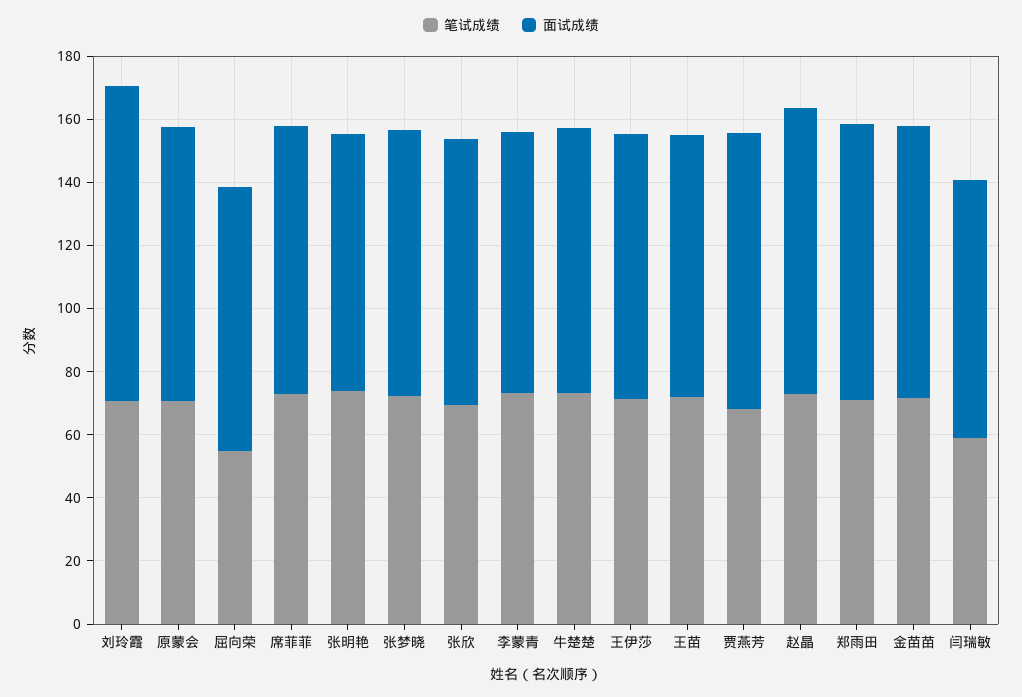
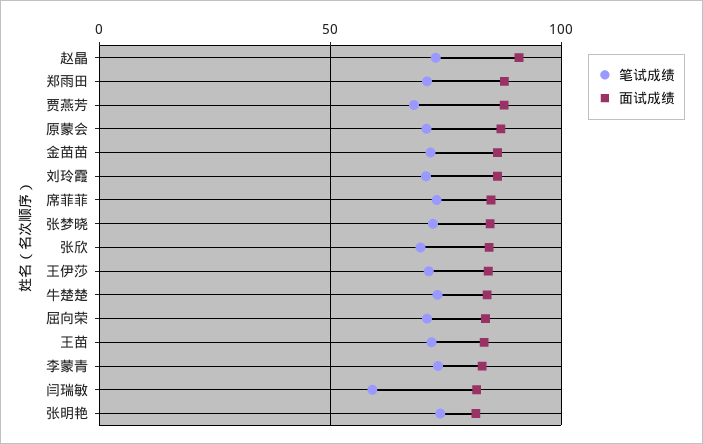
  {
    "笔试成绩": {
      "刘玲霞": 70,
      "原蒙会": 70,
-     "屈向荣": 55,
+     "屈向荣": 70,
      "席菲菲": 75,
      "张明艳": 75,
      "张梦晓": 70,
      "张欣": 70,
      "李蒙青": 75,
      "牛楚楚": 75,
      "王伊莎": 70,
      "王苗": 70,
      "贾燕芳": 70,
      "赵晶": 75,
      "郑雨田": 70,
      "金苗苗": 70,
      "闫瑞敏": 60
    },
    "面试成绩": {
-     "刘玲霞": 100,
+     "刘玲霞": 85,
      "原蒙会": 85,
      "屈向荣": 85,
      "席菲菲": 85,
      "张明艳": 80,
      "张梦晓": 85,
      "张欣": 85,
      "李蒙青": 85,
      "牛楚楚": 85,
      "王伊莎": 85,
      "王苗": 85,
      "贾燕芳": 90,
      "赵晶": 90,
      "郑雨田": 90,
      "金苗苗": 85,
      "闫瑞敏": 80
    }
  }

